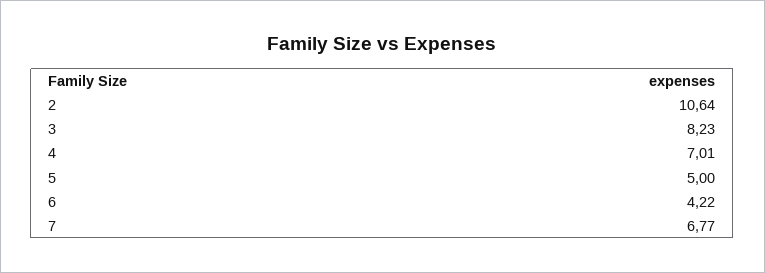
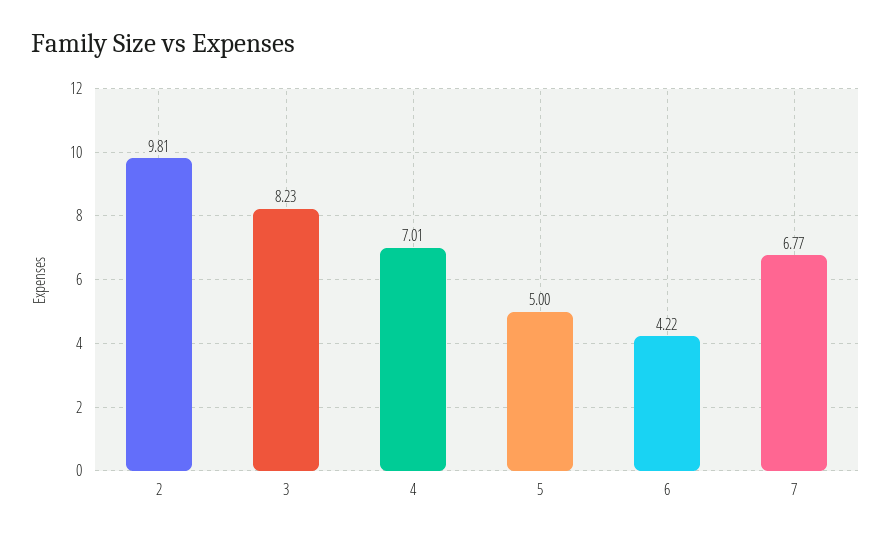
  {
-   "2": 10.64,
+   "2": 9.81,
    "3": 8.23,
    "4": 7.01,
    "5": 5,
    "6": 4.22,
    "7": 6.77
  }

